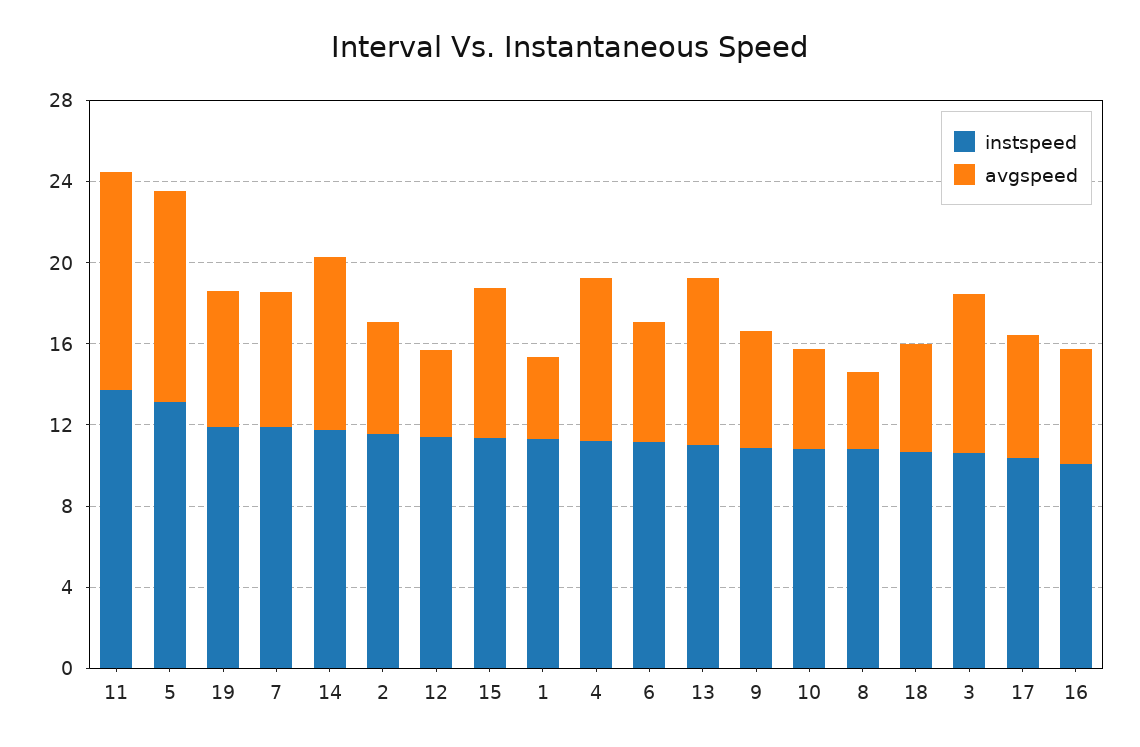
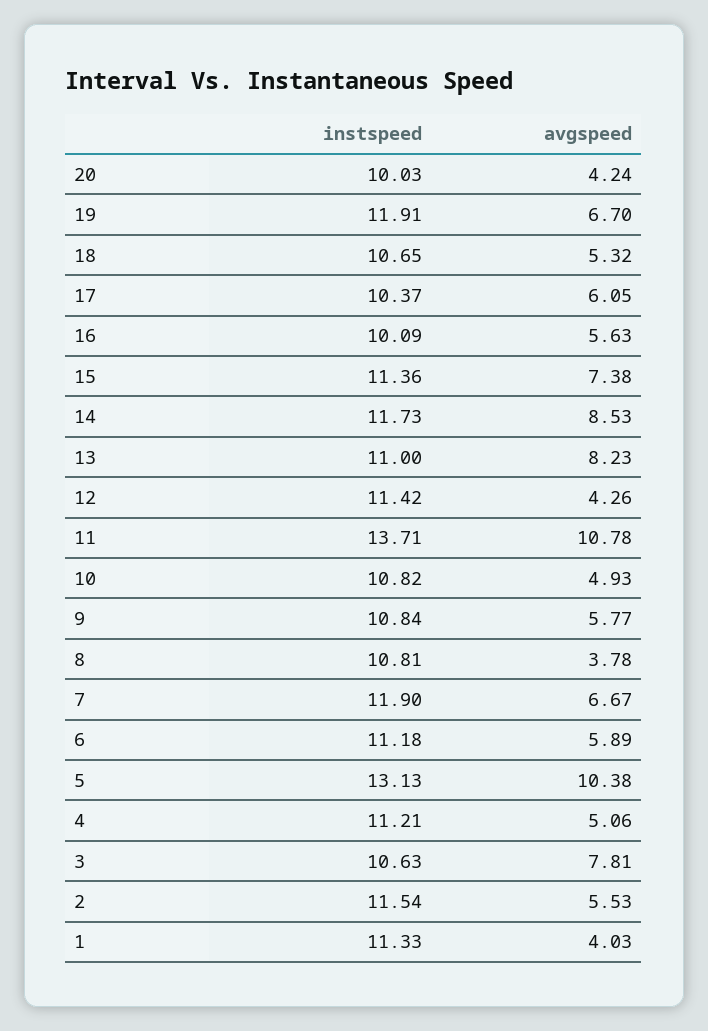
  {
    "instspeed": {
      "11": 13.71,
      "5": 13.13,
      "19": 11.91,
      "7": 11.9,
      "14": 11.73,
      "2": 11.54,
      "12": 11.42,
      "15": 11.36,
      "1": 11.33,
      "4": 11.21,
      "6": 11.18,
      "13": 11,
      "9": 10.84,
      "10": 10.82,
      "8": 10.81,
      "18": 10.65,
      "3": 10.63,
      "17": 10.37,
-     "16": 10.09
+     "16": 10.09,
+     "20": 10.03
    },
    "avgspeed": {
      "11": 10.78,
      "5": 10.38,
      "19": 6.7,
      "7": 6.67,
      "14": 8.53,
      "2": 5.53,
      "12": 4.26,
      "15": 7.38,
      "1": 4.03,
-     "4": 8,
+     "4": 5.06,
      "6": 5.89,
      "13": 8.23,
      "9": 5.77,
      "10": 4.93,
      "8": 3.78,
      "18": 5.32,
      "3": 7.81,
      "17": 6.05,
-     "16": 5.63
+     "16": 5.63,
+     "20": 4.24
    }
  }

